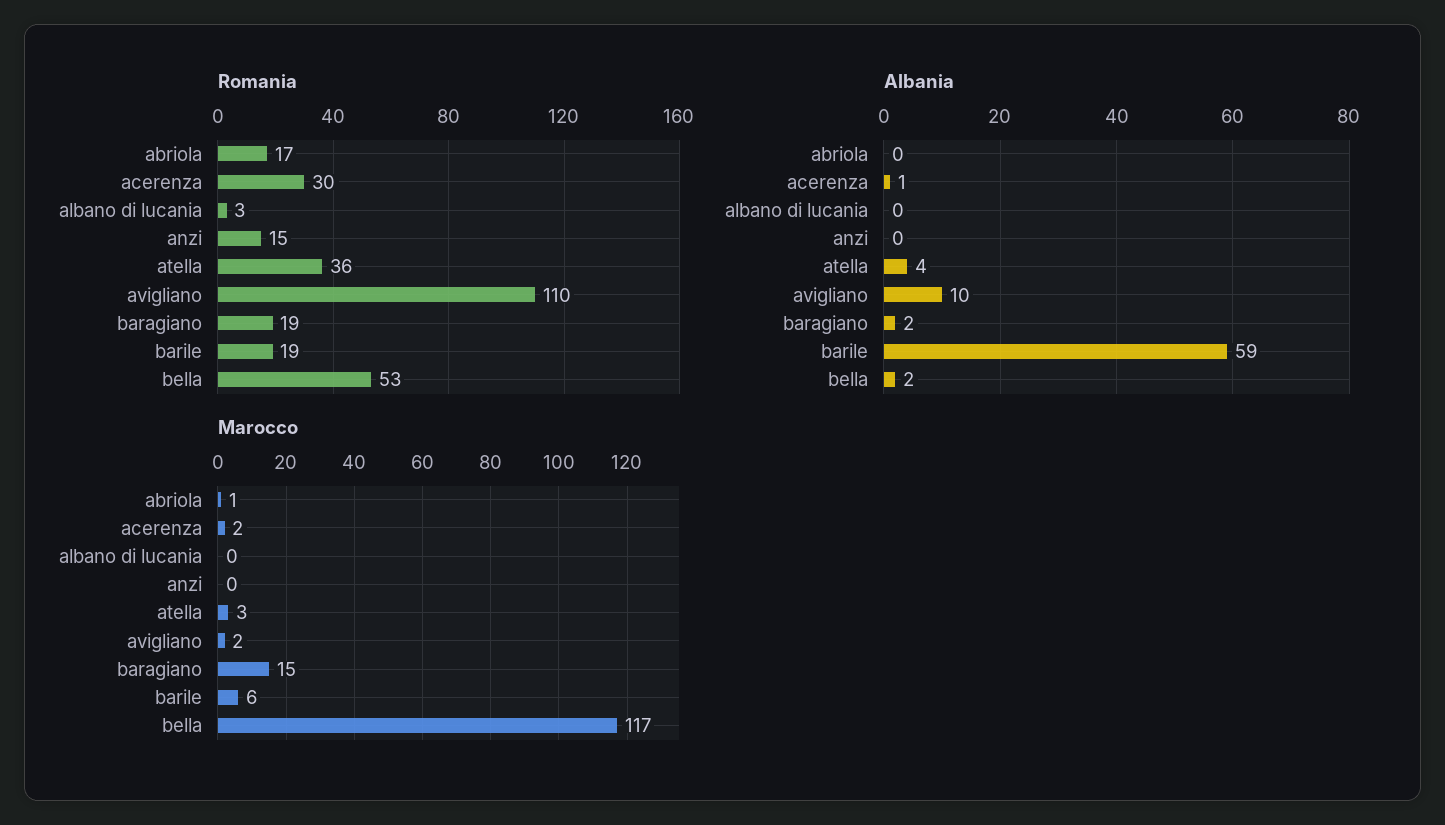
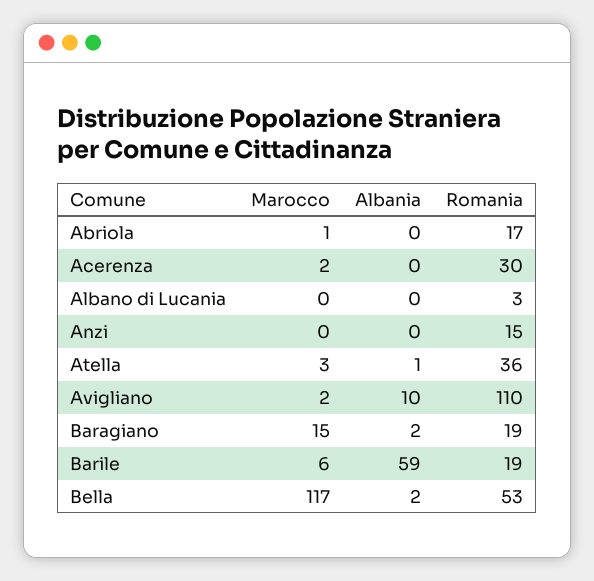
  {
    "Romania": {
      "abriola": 17,
      "acerenza": 30,
      "albano di lucania": 3,
      "anzi": 15,
      "atella": 36,
      "avigliano": 110,
      "baragiano": 19,
      "barile": 19,
      "bella": 53
    },
    "Albania": {
      "abriola": 0,
-     "acerenza": 1,
+     "acerenza": 0,
      "albano di lucania": 0,
      "anzi": 0,
-     "atella": 4,
+     "atella": 1,
      "avigliano": 10,
      "baragiano": 2,
      "barile": 59,
      "bella": 2
    },
    "Marocco": {
      "abriola": 1,
      "acerenza": 2,
      "albano di lucania": 0,
      "anzi": 0,
      "atella": 3,
      "avigliano": 2,
      "baragiano": 15,
      "barile": 6,
      "bella": 117
    }
  }

